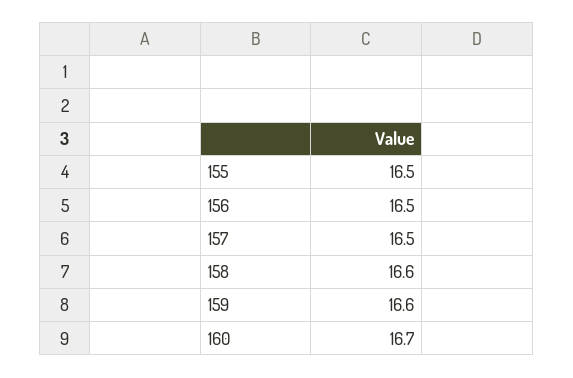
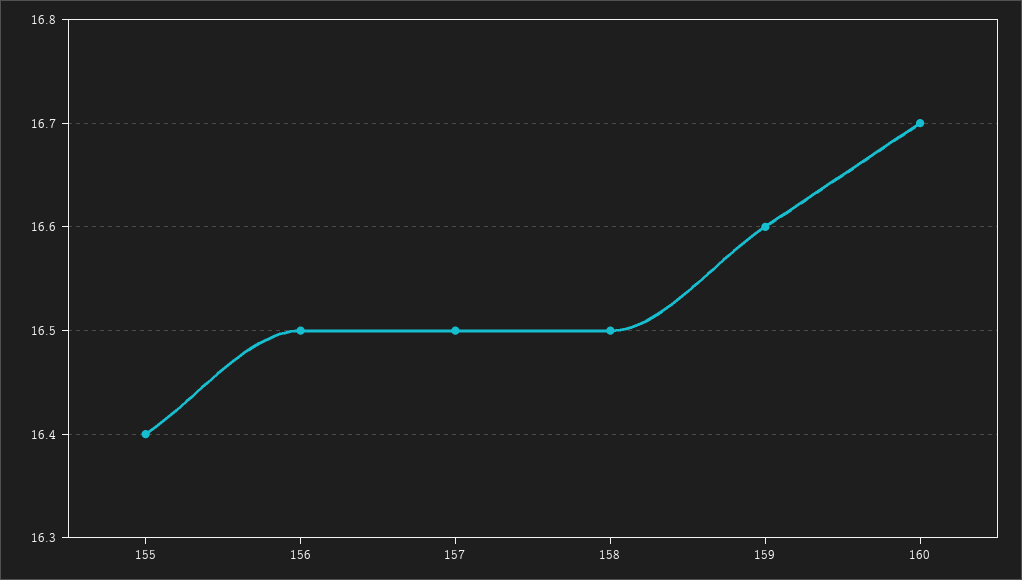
  {
-   "155": 16.5,
+   "155": 16.4,
    "156": 16.5,
    "157": 16.5,
-   "158": 16.6,
+   "158": 16.5,
    "159": 16.6,
    "160": 16.7
  }

